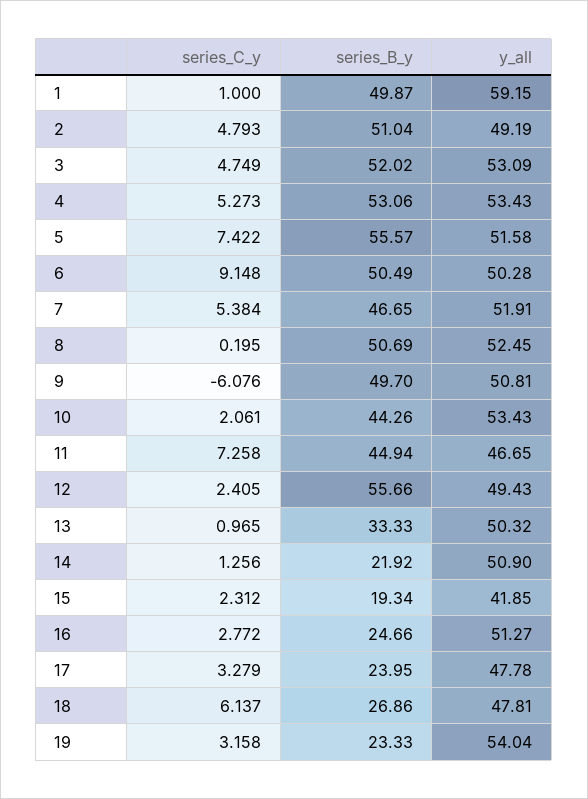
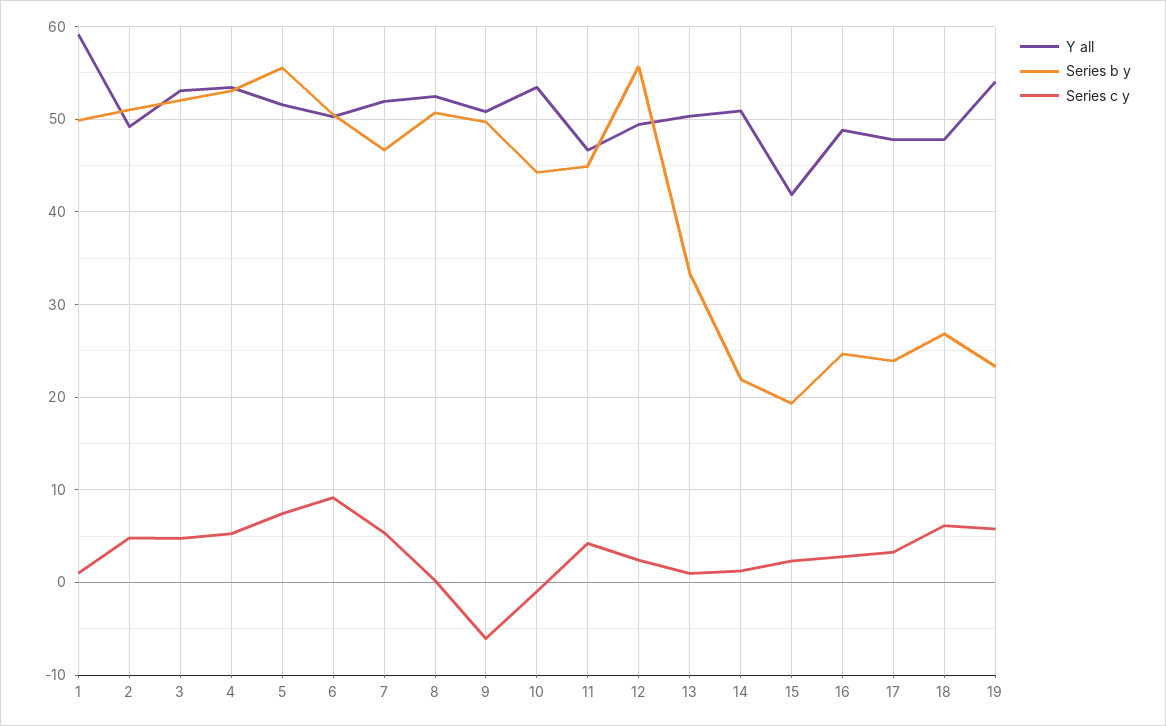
  {
    "series_C_y": {
      "1": 1,
      "2": 4.793,
      "3": 4.749,
      "4": 5.273,
      "5": 7.422,
      "6": 9.148,
      "7": 5.384,
      "8": 0.195,
      "9": -6.076,
-     "10": 2.061,
+     "10": -1,
-     "11": 7.258,
+     "11": 4,
      "12": 2.405,
      "13": 0.965,
      "14": 1.256,
      "15": 2.312,
      "16": 2.772,
      "17": 3.279,
      "18": 6.137,
-     "19": 3.158
+     "19": 6
    },
    "series_B_y": {
      "1": 49.87,
      "2": 51.04,
      "3": 52.02,
      "4": 53.06,
      "5": 55.57,
      "6": 50.49,
      "7": 46.65,
      "8": 50.69,
      "9": 49.7,
      "10": 44.26,
      "11": 44.94,
      "12": 55.66,
      "13": 33.33,
      "14": 21.92,
      "15": 19.34,
      "16": 24.66,
      "17": 23.95,
      "18": 26.86,
      "19": 23.33
    },
    "y_all": {
      "1": 59.15,
      "2": 49.19,
      "3": 53.09,
      "4": 53.43,
      "5": 51.58,
      "6": 50.28,
      "7": 51.91,
      "8": 52.45,
      "9": 50.81,
      "10": 53.43,
      "11": 46.65,
      "12": 49.43,
      "13": 50.32,
      "14": 50.9,
      "15": 41.85,
-     "16": 51.27,
+     "16": 49,
      "17": 47.78,
      "18": 47.81,
      "19": 54.04
    }
  }

